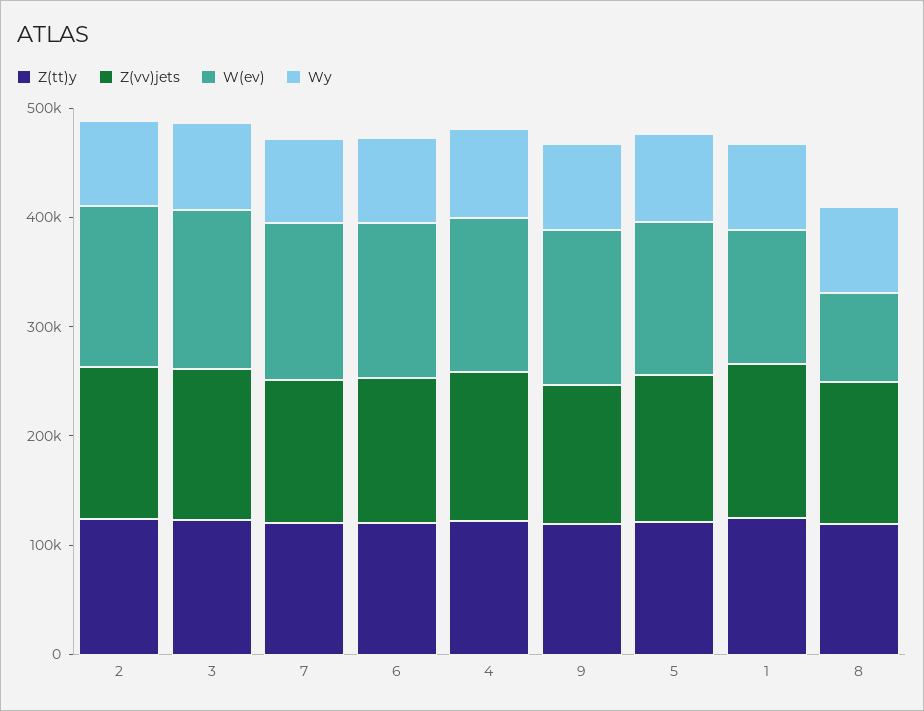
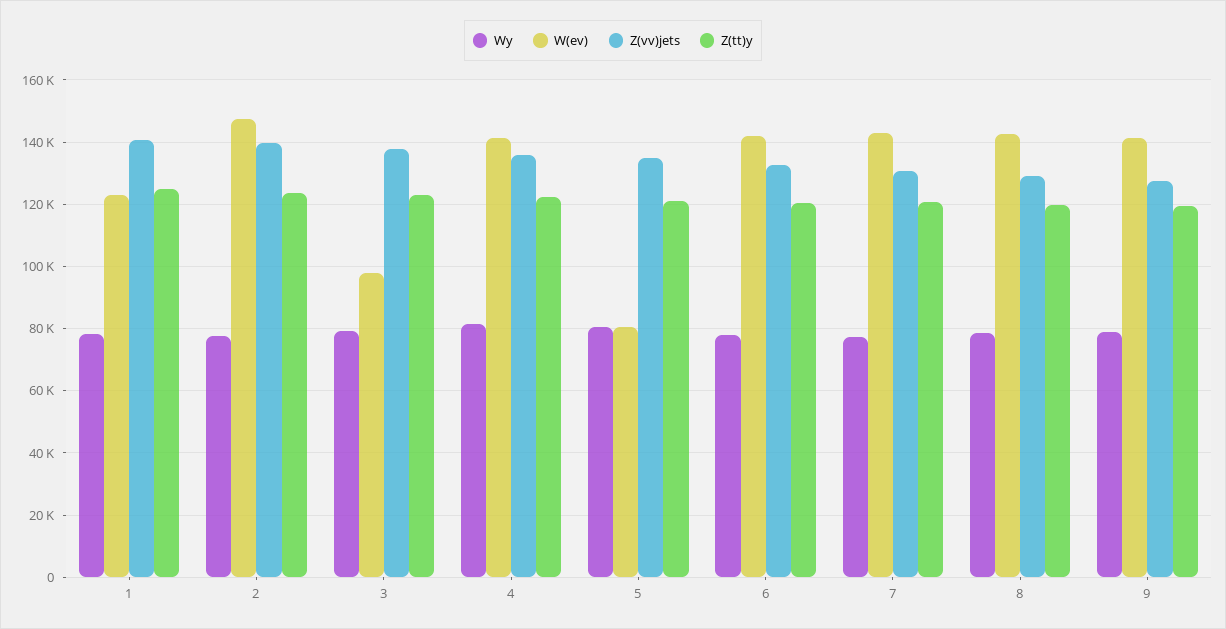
  {
    "Z(tt)y": {
      "2": 124000,
      "3": 122000,
      "7": 120000,
      "6": 120000,
      "4": 122000,
      "9": 120000,
      "5": 122000,
      "1": 126000,
      "8": 120000
    },
    "Z(vv)jets": {
      "2": 140000,
      "3": 138000,
      "7": 130000,
      "6": 132000,
      "4": 136000,
      "9": 128000,
      "5": 134000,
      "1": 140000,
      "8": 130000
    },
    "W(ev)": {
      "2": 148000,
-     "3": 140000,
+     "3": 98000,
      "7": 144000,
      "6": 142000,
      "4": 142000,
      "9": 142000,
-     "5": 140000,
+     "5": 80000,
      "1": 122000,
-     "8": 80000
+     "8": 142000
    },
    "Wy": {
      "2": 78000,
      "3": 80000,
      "7": 78000,
      "6": 78000,
      "4": 82000,
      "9": 78000,
      "5": 80000,
      "1": 78000,
      "8": 78000
    }
  }

